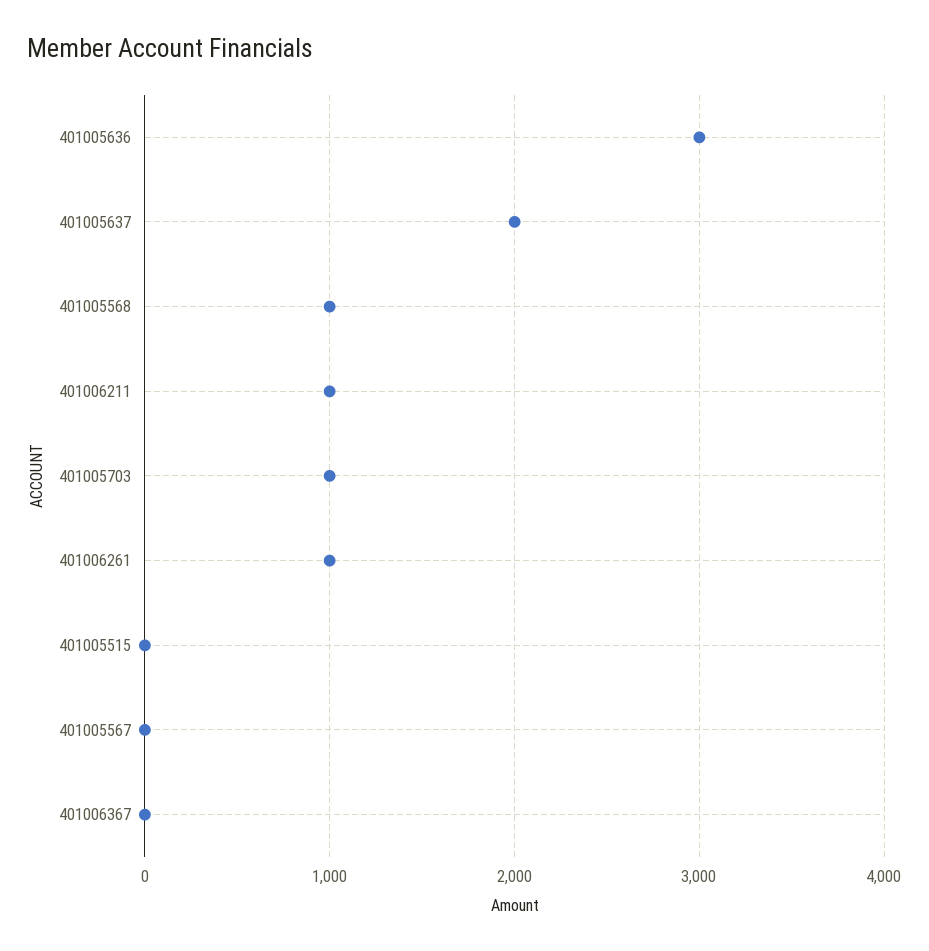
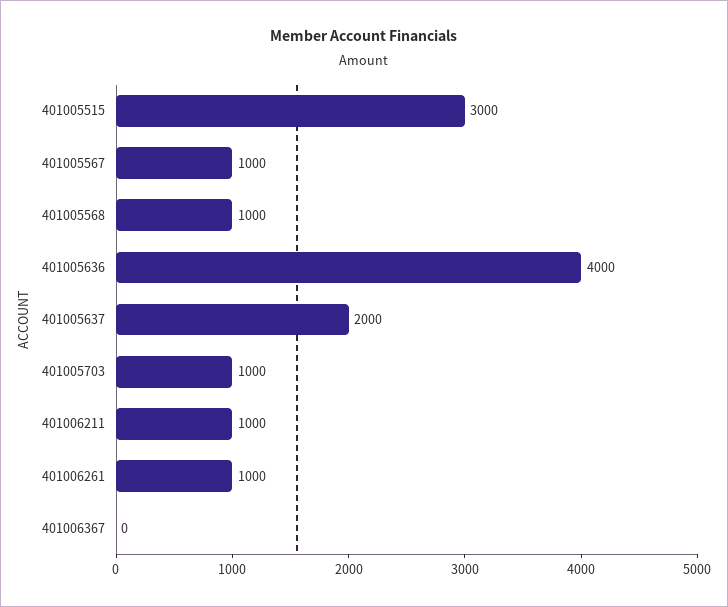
  {
-   "401005636": 3000,
+   "401005636": 4000,
    "401005637": 2000,
    "401005568": 1000,
    "401006211": 1000,
    "401005703": 1000,
    "401006261": 1000,
-   "401005515": 0,
+   "401005515": 3000,
-   "401005567": 0,
+   "401005567": 1000,
    "401006367": 0
  }

